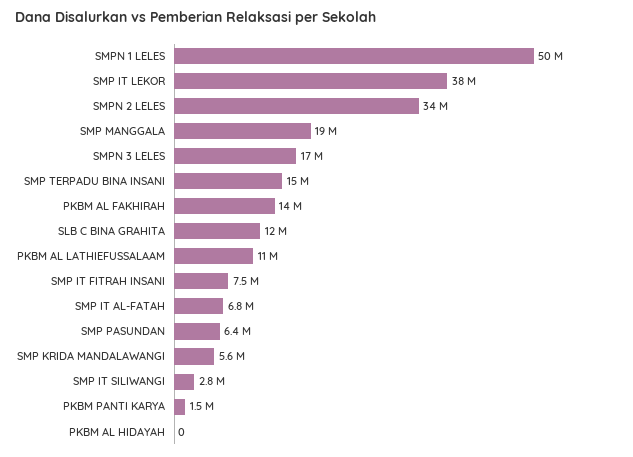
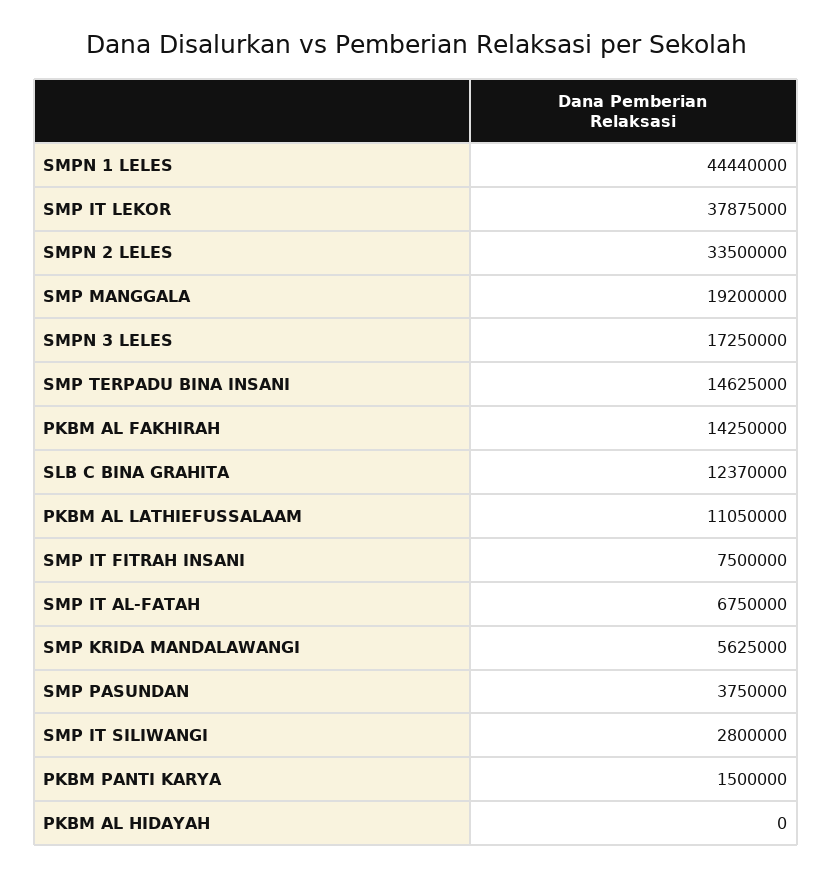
  {
-   "SMPN 1 LELES": 50000000,
+   "SMPN 1 LELES": 44440000,
    "SMP IT LEKOR": 37875000,
    "SMPN 2 LELES": 33500000,
    "SMP MANGGALA": 19200000,
    "SMPN 3 LELES": 17250000,
    "SMP TERPADU BINA INSANI": 14625000,
    "PKBM AL FAKHIRAH": 14250000,
    "SLB C BINA GRAHITA": 12370000,
    "PKBM AL LATHIEFUSSALAAM": 11050000,
    "SMP IT FITRAH INSANI": 7500000,
    "SMP IT AL-FATAH": 6750000,
-   "SMP PASUNDAN": 6400000,
+   "SMP PASUNDAN": 3750000,
    "SMP KRIDA MANDALAWANGI": 5625000,
    "SMP IT SILIWANGI": 2800000,
    "PKBM PANTI KARYA": 1500000,
    "PKBM AL HIDAYAH": 0
  }

